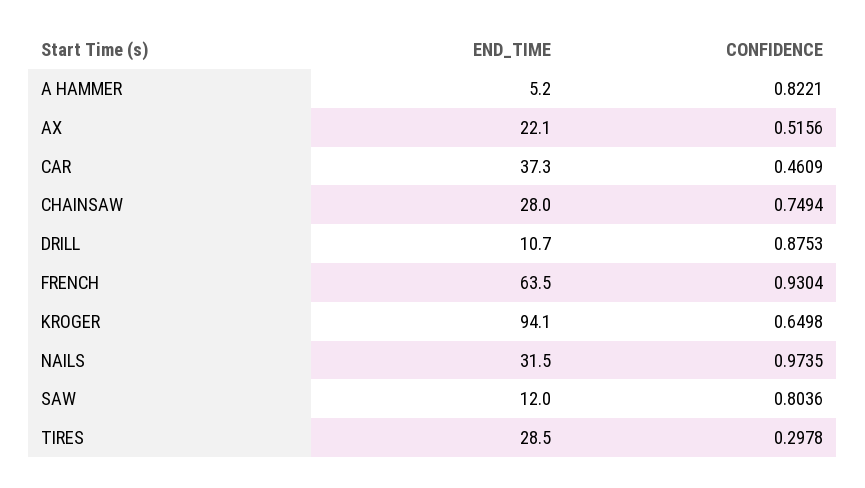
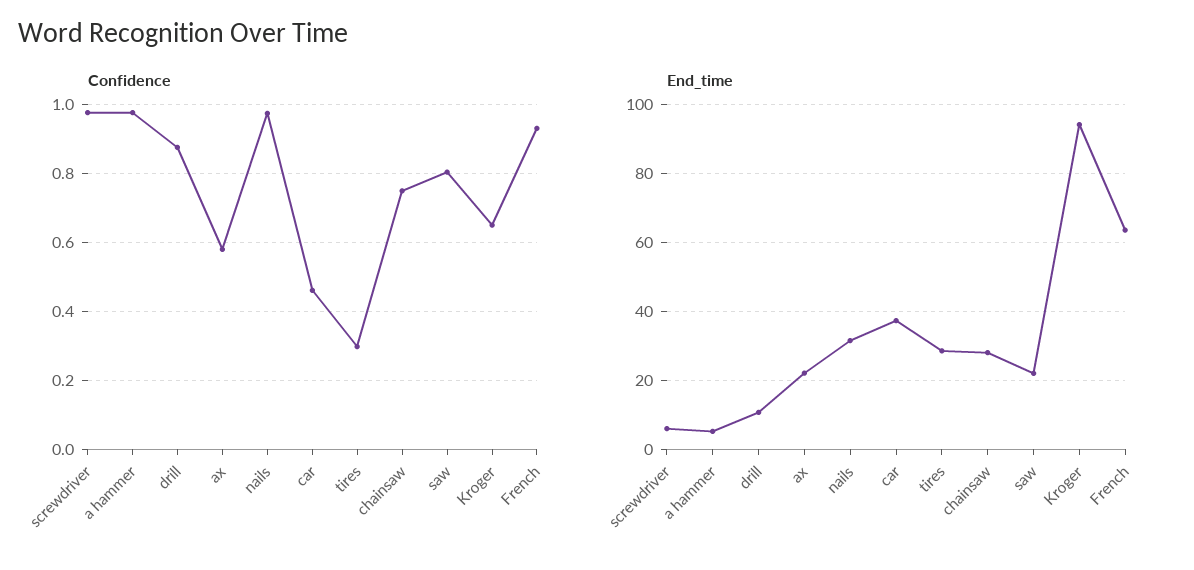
  {
    "END_TIME": {
      "A HAMMER": 5.2,
      "AX": 22.1,
      "CAR": 37.3,
      "CHAINSAW": 28,
      "DRILL": 10.7,
      "FRENCH": 63.5,
      "KROGER": 94.1,
      "NAILS": 31.5,
-     "SAW": 12,
+     "SAW": 22,
-     "TIRES": 28.5
+     "TIRES": 28.5,
+     "screwdriver": 6
    },
    "CONFIDENCE": {
-     "A HAMMER": 0.8221,
+     "A HAMMER": 0.98,
-     "AX": 0.5156,
+     "AX": 0.58,
      "CAR": 0.4609,
      "CHAINSAW": 0.7494,
      "DRILL": 0.8753,
      "FRENCH": 0.9304,
      "KROGER": 0.6498,
      "NAILS": 0.9735,
      "SAW": 0.8036,
-     "TIRES": 0.2978
+     "TIRES": 0.2978,
+     "screwdriver": 0.98
    }
  }

